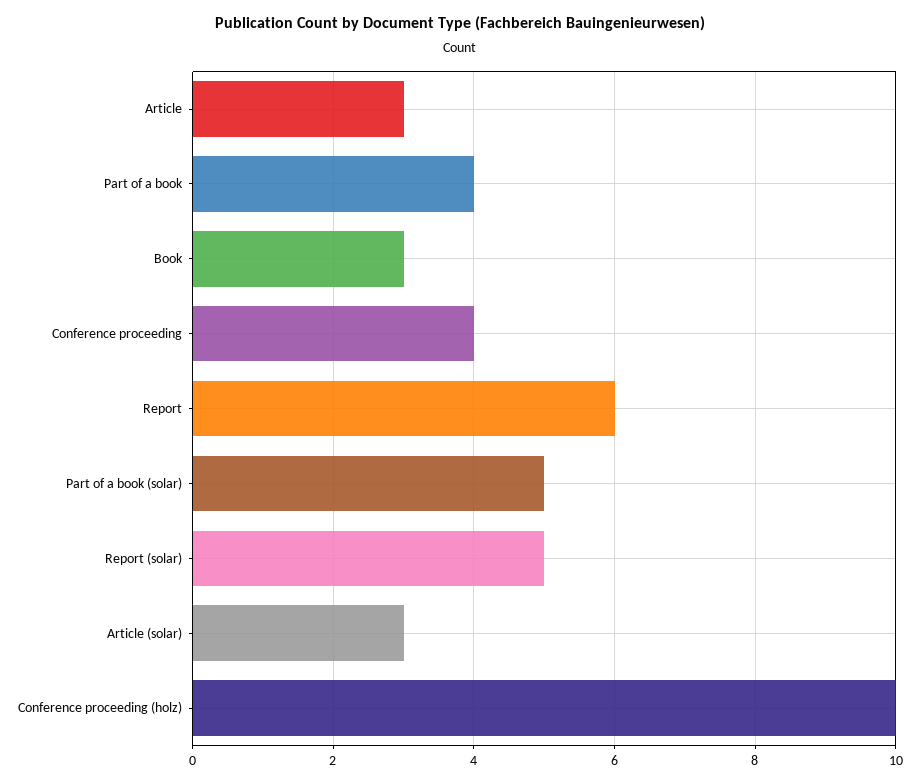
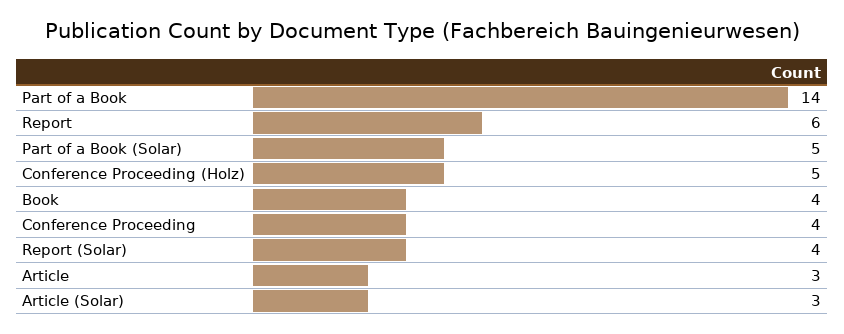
  {
    "Article": 3,
-   "Part of a book": 4,
+   "Part of a book": 14,
-   "Book": 3,
+   "Book": 4,
    "Conference proceeding": 4,
    "Report": 6,
    "Part of a book (solar)": 5,
-   "Report (solar)": 5,
+   "Report (solar)": 4,
    "Article (solar)": 3,
-   "Conference proceeding (holz)": 10
+   "Conference proceeding (holz)": 5
  }

